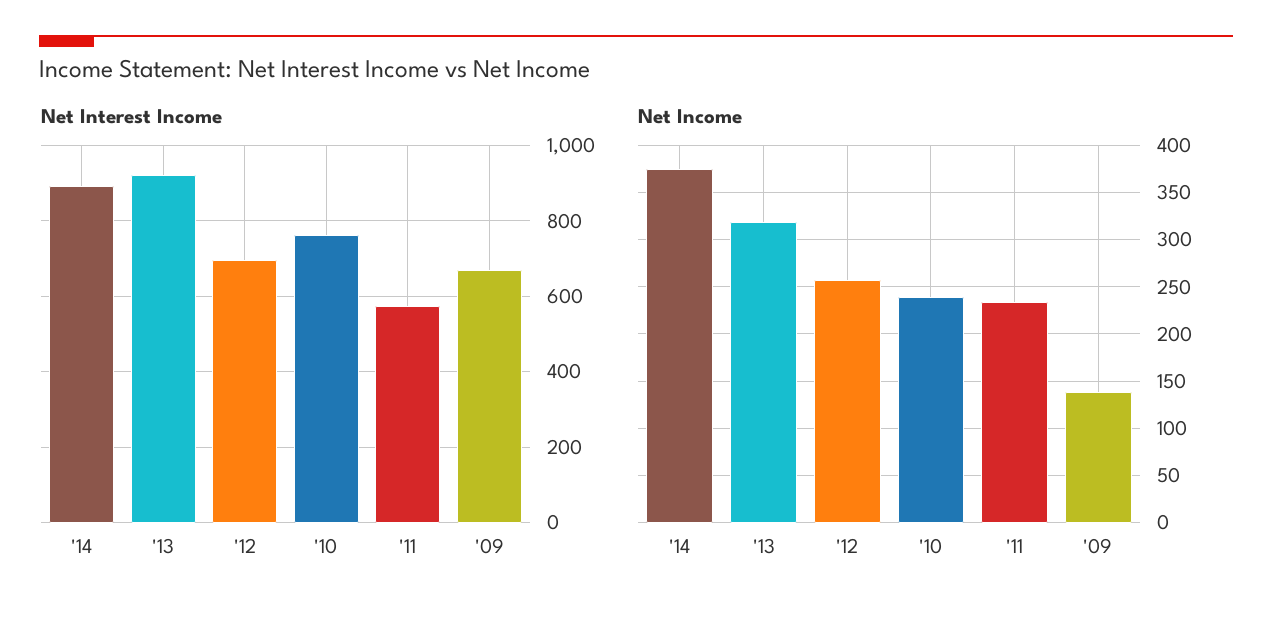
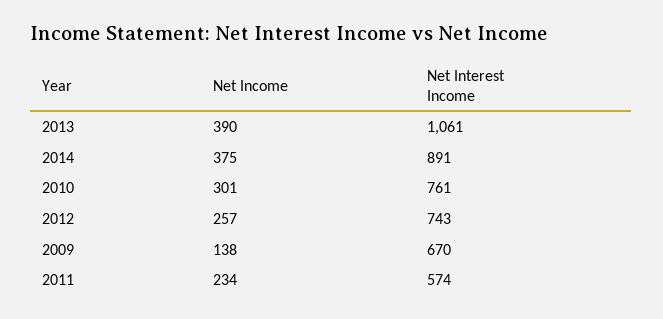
  {
    "Net Interest Income": {
      "'14": 891,
-     "'13": 920,
+     "'13": 1061,
-     "'12": 700,
+     "'12": 743,
      "'10": 761,
      "'11": 574,
      "'09": 670
    },
    "Net Income": {
      "'14": 375,
-     "'13": 320,
+     "'13": 390,
      "'12": 257,
-     "'10": 240,
+     "'10": 301,
      "'11": 234,
      "'09": 138
    }
  }

